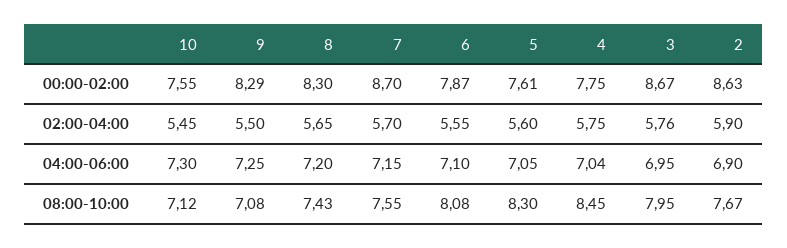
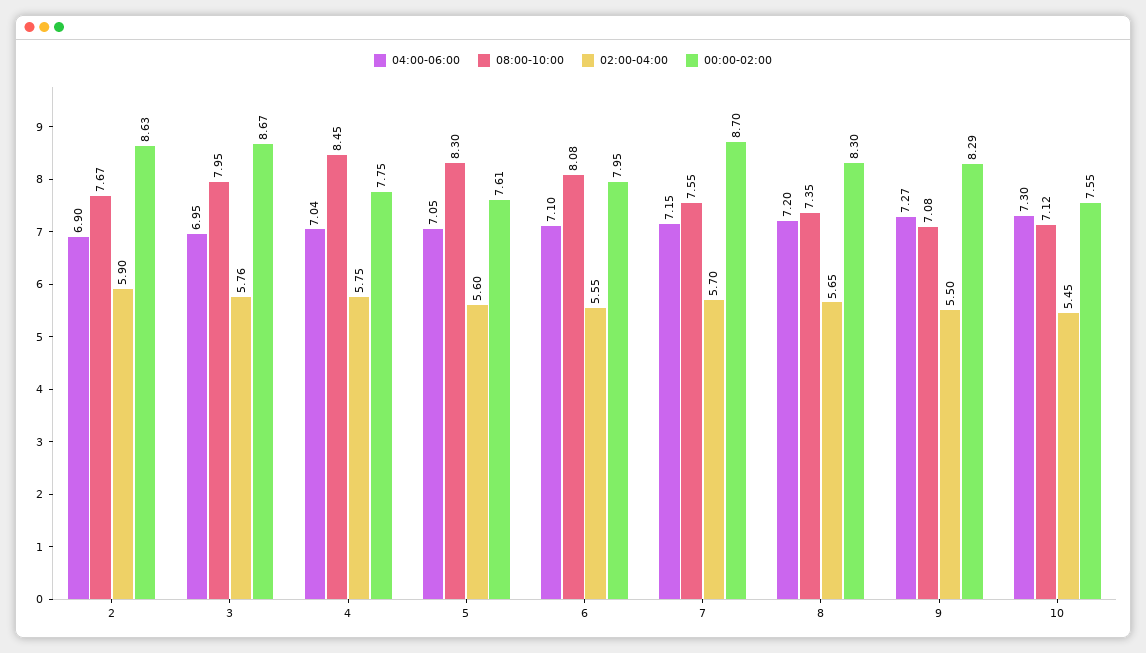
  {
    "00:00-02:00": {
      "10": 7.55,
      "9": 8.29,
      "8": 8.3,
      "7": 8.7,
-     "6": 7.87,
+     "6": 7.95,
      "5": 7.61,
      "4": 7.75,
      "3": 8.67,
      "2": 8.63
    },
    "02:00-04:00": {
      "10": 5.45,
      "9": 5.5,
      "8": 5.65,
      "7": 5.7,
      "6": 5.55,
      "5": 5.6,
      "4": 5.75,
      "3": 5.76,
      "2": 5.9
    },
    "04:00-06:00": {
      "10": 7.3,
-     "9": 7.25,
+     "9": 7.27,
      "8": 7.2,
      "7": 7.15,
      "6": 7.1,
      "5": 7.05,
      "4": 7.04,
      "3": 6.95,
      "2": 6.9
    },
    "08:00-10:00": {
      "10": 7.12,
      "9": 7.08,
-     "8": 7.43,
+     "8": 7.35,
      "7": 7.55,
      "6": 8.08,
      "5": 8.3,
      "4": 8.45,
      "3": 7.95,
      "2": 7.67
    }
  }

